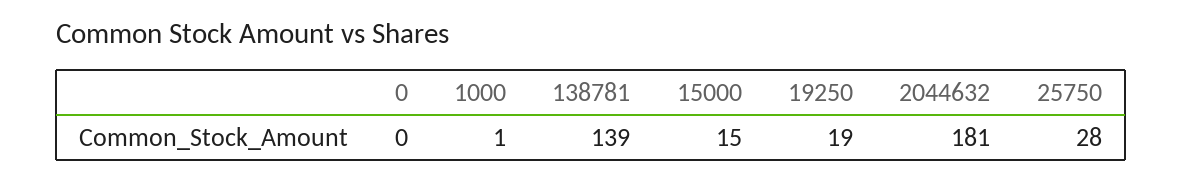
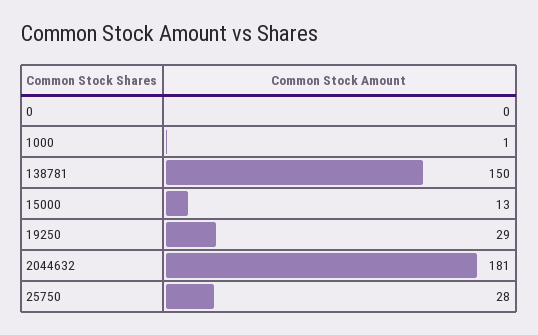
  {
    "0": 0,
    "1000": 1,
-   "138781": 139,
+   "138781": 150,
-   "15000": 15,
+   "15000": 13,
-   "19250": 19,
+   "19250": 29,
    "2044632": 181,
    "25750": 28
  }

